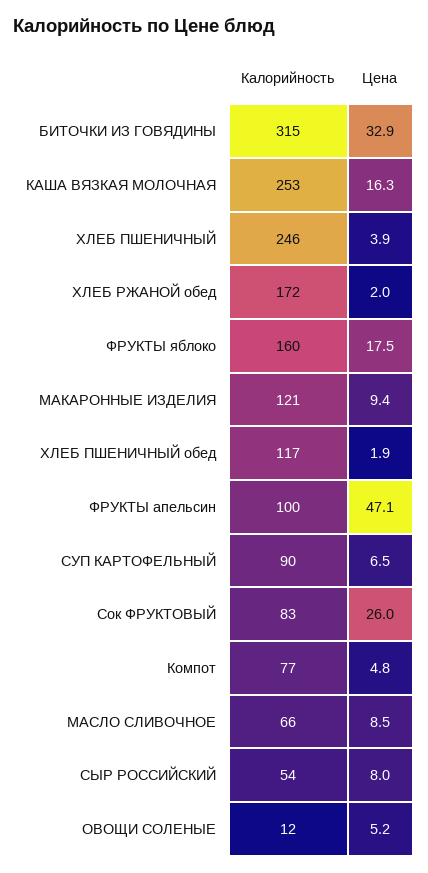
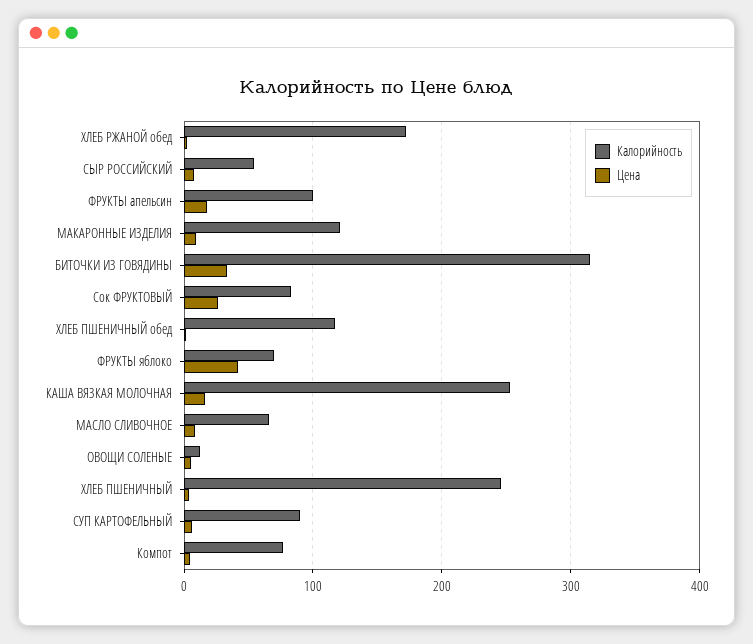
  {
    "Калорийность": {
      "БИТОЧКИ ИЗ ГОВЯДИНЫ": 315,
      "КАША ВЯЗКАЯ МОЛОЧНАЯ": 253,
      "ХЛЕБ ПШЕНИЧНЫЙ": 246,
      "ХЛЕБ РЖАНОЙ обед": 172,
-     "ФРУКТЫ яблоко": 160,
+     "ФРУКТЫ яблоко": 70,
      "МАКАРОННЫЕ ИЗДЕЛИЯ": 121,
      "ХЛЕБ ПШЕНИЧНЫЙ обед": 117,
      "ФРУКТЫ апельсин": 100,
      "СУП КАРТОФЕЛЬНЫЙ": 90,
      "Сок ФРУКТОВЫЙ": 83,
      "Компот": 77,
      "МАСЛО СЛИВОЧНОЕ": 66,
      "СЫР РОССИЙСКИЙ": 54,
      "ОВОЩИ СОЛЕНЫЕ": 12
    },
    "Цена": {
      "БИТОЧКИ ИЗ ГОВЯДИНЫ": 32.9,
      "КАША ВЯЗКАЯ МОЛОЧНАЯ": 16.3,
      "ХЛЕБ ПШЕНИЧНЫЙ": 3.9,
      "ХЛЕБ РЖАНОЙ обед": 2,
-     "ФРУКТЫ яблоко": 17.5,
+     "ФРУКТЫ яблоко": 40,
      "МАКАРОННЫЕ ИЗДЕЛИЯ": 9.4,
      "ХЛЕБ ПШЕНИЧНЫЙ обед": 1.9,
-     "ФРУКТЫ апельсин": 47.1,
+     "ФРУКТЫ апельсин": 20,
      "СУП КАРТОФЕЛЬНЫЙ": 6.5,
      "Сок ФРУКТОВЫЙ": 26,
      "Компот": 4.8,
      "МАСЛО СЛИВОЧНОЕ": 8.5,
      "СЫР РОССИЙСКИЙ": 8,
      "ОВОЩИ СОЛЕНЫЕ": 5.2
    }
  }

